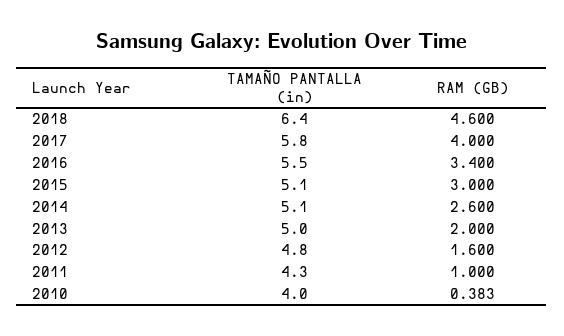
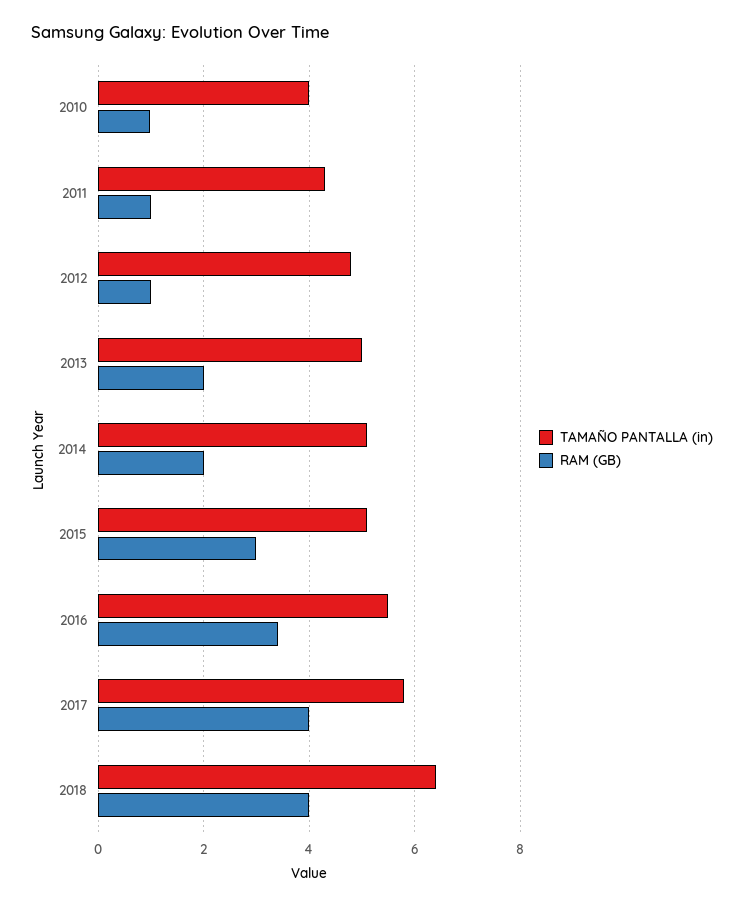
  {
    "TAMAÑO PANTALLA (in)": {
      "2018": 6.4,
      "2017": 5.8,
      "2016": 5.5,
      "2015": 5.1,
      "2014": 5.1,
      "2013": 5,
      "2012": 4.8,
      "2011": 4.3,
      "2010": 4
    },
    "RAM (GB)": {
-     "2018": 4.6,
+     "2018": 4,
      "2017": 4,
      "2016": 3.4,
      "2015": 3,
-     "2014": 2.6,
+     "2014": 2,
      "2013": 2,
-     "2012": 1.6,
+     "2012": 1,
      "2011": 1,
-     "2010": 0.383
+     "2010": 1
    }
  }

